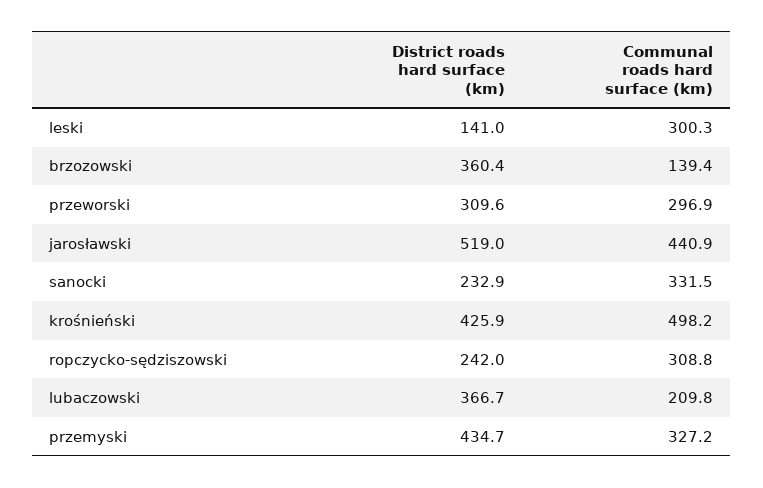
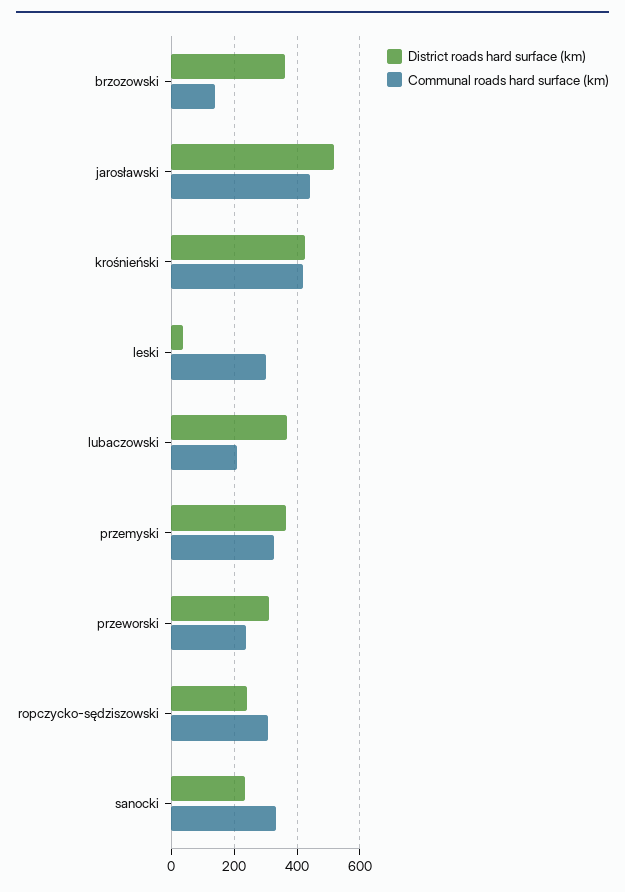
  {
    "District roads hard surface (km)": {
-     "leski": 141,
+     "leski": 40,
      "brzozowski": 360.4,
      "przeworski": 309.6,
      "jarosławski": 519,
      "sanocki": 232.9,
      "krośnieński": 425.9,
      "ropczycko-sędziszowski": 242,
      "lubaczowski": 366.7,
-     "przemyski": 434.7
+     "przemyski": 360
    },
    "Communal roads hard surface (km)": {
      "leski": 300.3,
      "brzozowski": 139.4,
-     "przeworski": 296.9,
+     "przeworski": 240,
      "jarosławski": 440.9,
      "sanocki": 331.5,
-     "krośnieński": 498.2,
+     "krośnieński": 420,
      "ropczycko-sędziszowski": 308.8,
      "lubaczowski": 209.8,
      "przemyski": 327.2
    }
  }

